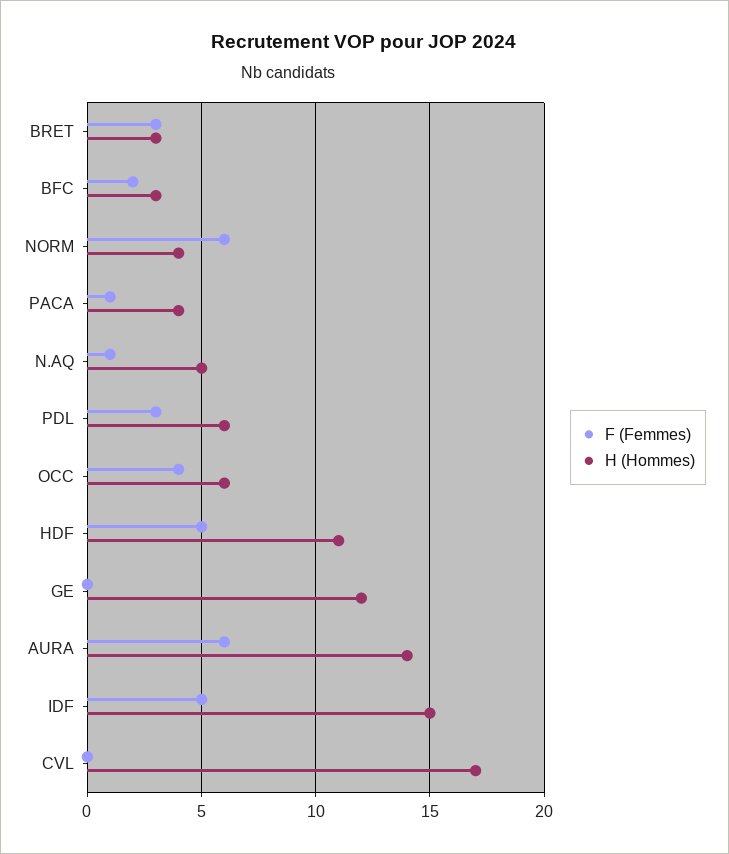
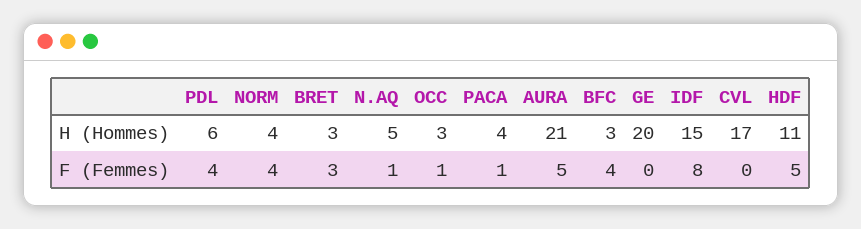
  {
    "F (Femmes)": {
      "BRET": 3,
-     "BFC": 2,
+     "BFC": 4,
-     "NORM": 6,
+     "NORM": 4,
      "PACA": 1,
      "N.AQ": 1,
-     "PDL": 3,
+     "PDL": 4,
-     "OCC": 4,
+     "OCC": 1,
      "HDF": 5,
      "GE": 0,
-     "AURA": 6,
+     "AURA": 5,
-     "IDF": 5,
+     "IDF": 8,
      "CVL": 0
    },
    "H (Hommes)": {
      "BRET": 3,
      "BFC": 3,
      "NORM": 4,
      "PACA": 4,
      "N.AQ": 5,
      "PDL": 6,
-     "OCC": 6,
+     "OCC": 3,
      "HDF": 11,
-     "GE": 12,
+     "GE": 20,
-     "AURA": 14,
+     "AURA": 21,
      "IDF": 15,
      "CVL": 17
    }
  }

